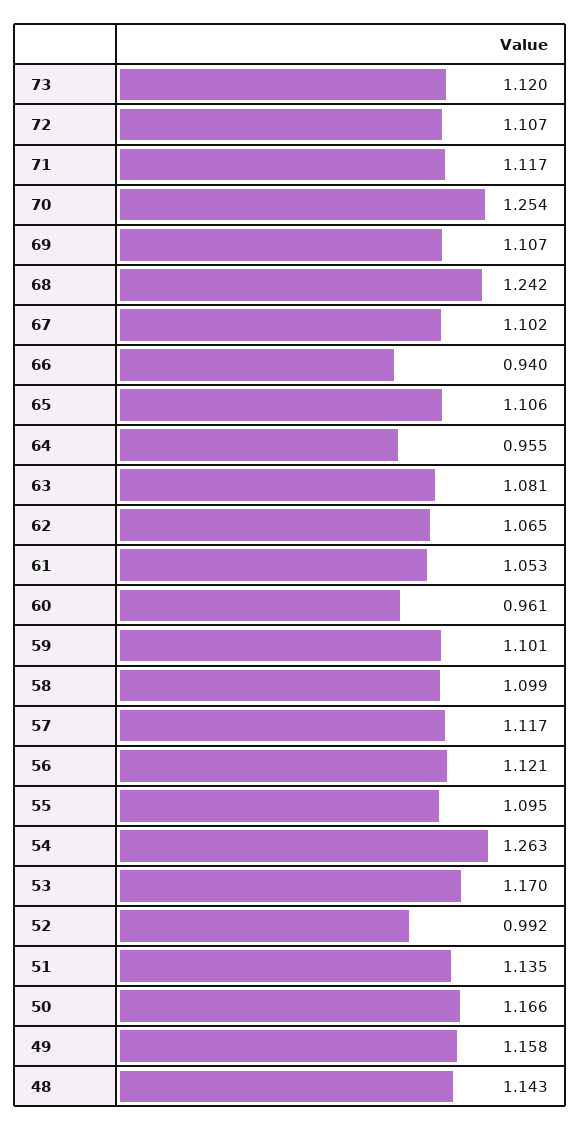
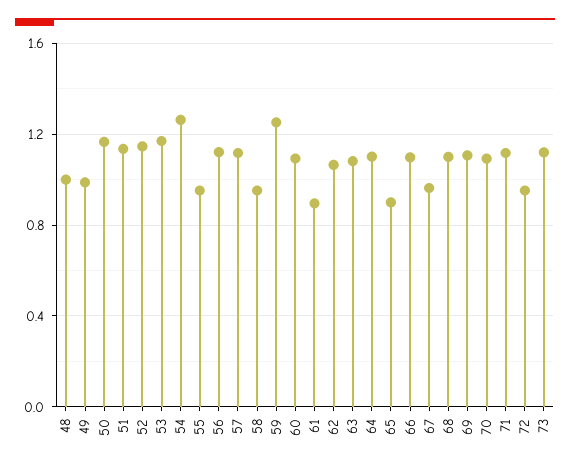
  {
    "73": 1.12,
-   "72": 1.107,
+   "72": 0.95,
    "71": 1.117,
-   "70": 1.254,
+   "70": 1.1,
    "69": 1.107,
-   "68": 1.242,
+   "68": 1.1,
-   "67": 1.102,
+   "67": 0.95,
-   "66": 0.94,
+   "66": 1.1,
-   "65": 1.106,
+   "65": 0.9,
-   "64": 0.955,
+   "64": 1.1,
    "63": 1.081,
    "62": 1.065,
-   "61": 1.053,
+   "61": 0.9,
-   "60": 0.961,
+   "60": 1.1,
-   "59": 1.101,
+   "59": 1.25,
-   "58": 1.099,
+   "58": 0.95,
    "57": 1.117,
    "56": 1.121,
-   "55": 1.095,
+   "55": 0.95,
    "54": 1.263,
    "53": 1.17,
-   "52": 0.992,
+   "52": 1.15,
    "51": 1.135,
    "50": 1.166,
-   "49": 1.158,
+   "49": 1,
-   "48": 1.143
+   "48": 1
  }

